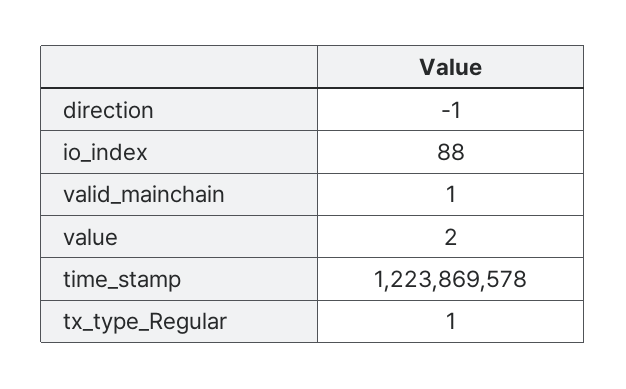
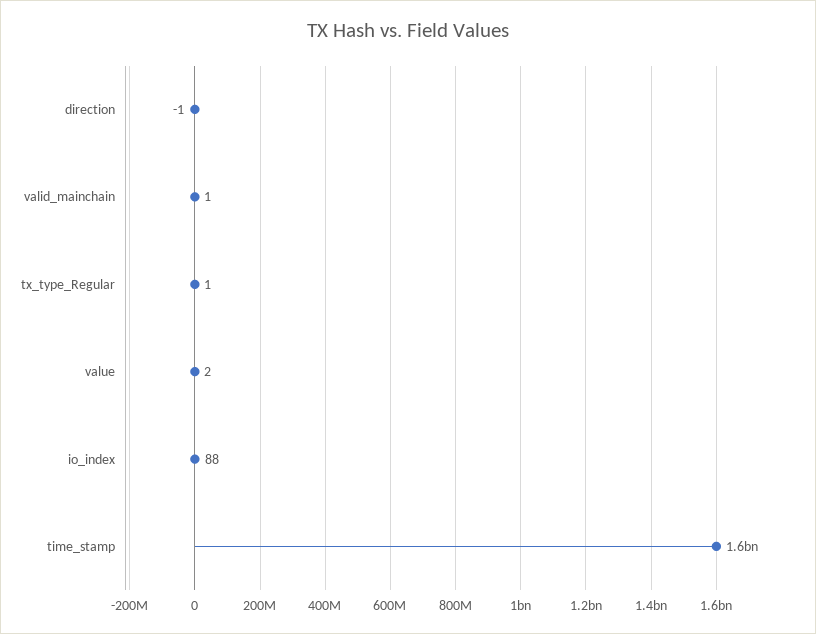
  {
    "direction": -1,
    "io_index": 88,
    "valid_mainchain": 1,
    "value": 2,
-   "time_stamp": 1223869578,
+   "time_stamp": 1600000000,
    "tx_type_Regular": 1
  }

